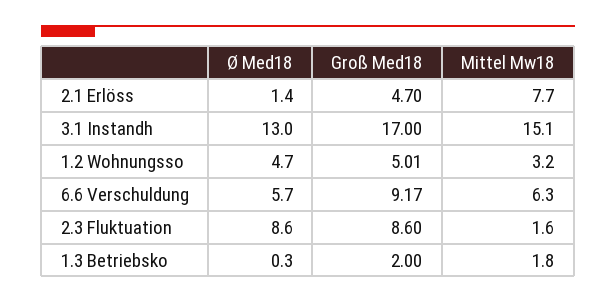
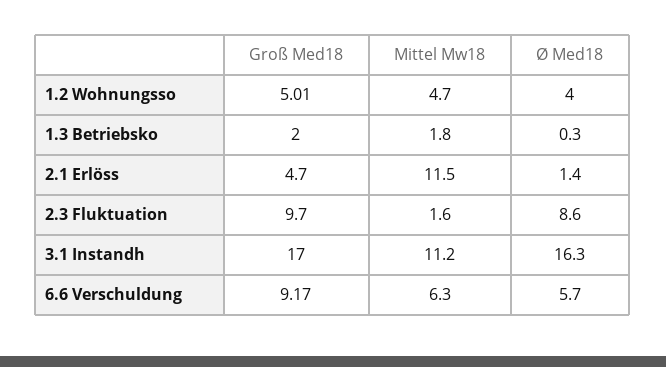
  {
    "Ø Med18": {
      "2.1 Erlöss": 1.4,
-     "3.1 Instandh": 13,
+     "3.1 Instandh": 16.3,
-     "1.2 Wohnungsso": 4.7,
+     "1.2 Wohnungsso": 4,
      "6.6 Verschuldung": 5.7,
      "2.3 Fluktuation": 8.6,
      "1.3 Betriebsko": 0.3
    },
    "Groß Med18": {
      "2.1 Erlöss": 4.7,
      "3.1 Instandh": 17,
      "1.2 Wohnungsso": 5.01,
      "6.6 Verschuldung": 9.17,
-     "2.3 Fluktuation": 8.6,
+     "2.3 Fluktuation": 9.7,
      "1.3 Betriebsko": 2
    },
    "Mittel Mw18": {
-     "2.1 Erlöss": 7.7,
+     "2.1 Erlöss": 11.5,
-     "3.1 Instandh": 15.1,
+     "3.1 Instandh": 11.2,
-     "1.2 Wohnungsso": 3.2,
+     "1.2 Wohnungsso": 4.7,
      "6.6 Verschuldung": 6.3,
      "2.3 Fluktuation": 1.6,
      "1.3 Betriebsko": 1.8
    }
  }

